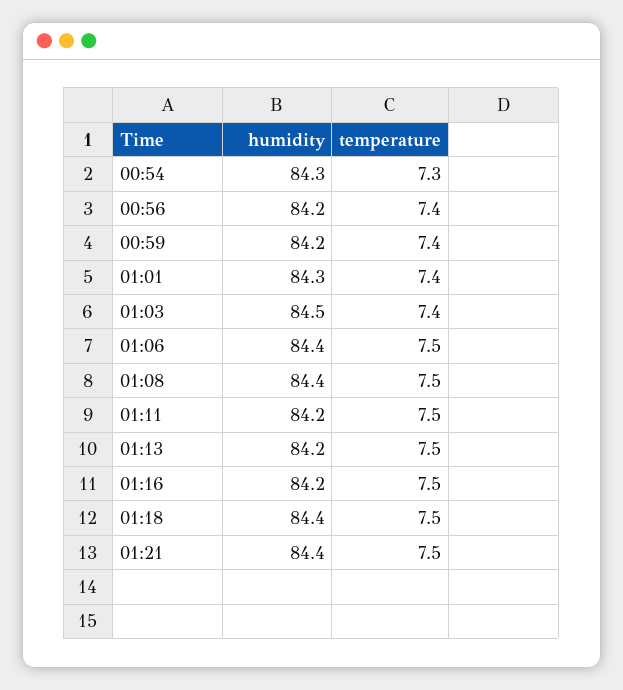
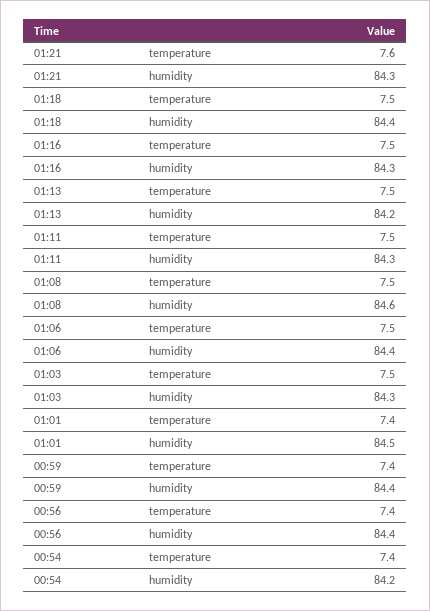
  {
    "humidity": {
-     "00:54": 84.3,
+     "00:54": 84.2,
-     "00:56": 84.2,
+     "00:56": 84.4,
-     "00:59": 84.2,
+     "00:59": 84.4,
-     "01:01": 84.3,
+     "01:01": 84.5,
-     "01:03": 84.5,
+     "01:03": 84.3,
      "01:06": 84.4,
-     "01:08": 84.4,
+     "01:08": 84.6,
-     "01:11": 84.2,
+     "01:11": 84.3,
      "01:13": 84.2,
-     "01:16": 84.2,
+     "01:16": 84.3,
      "01:18": 84.4,
-     "01:21": 84.4
+     "01:21": 84.3
    },
    "temperature": {
-     "00:54": 7.3,
+     "00:54": 7.4,
      "00:56": 7.4,
      "00:59": 7.4,
      "01:01": 7.4,
-     "01:03": 7.4,
+     "01:03": 7.5,
      "01:06": 7.5,
      "01:08": 7.5,
      "01:11": 7.5,
      "01:13": 7.5,
      "01:16": 7.5,
      "01:18": 7.5,
-     "01:21": 7.5
+     "01:21": 7.6
    }
  }

